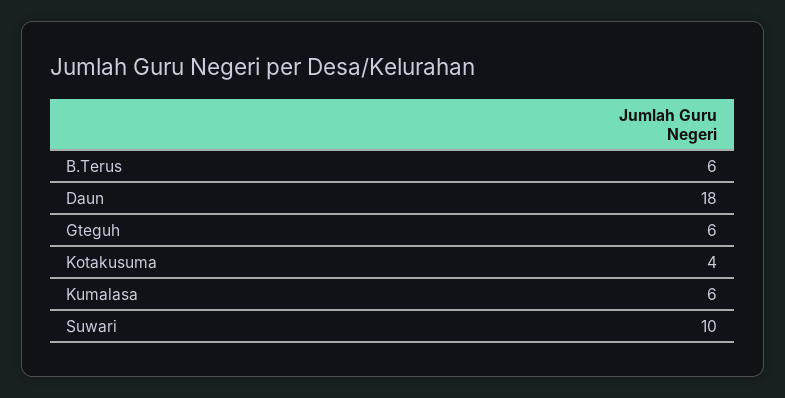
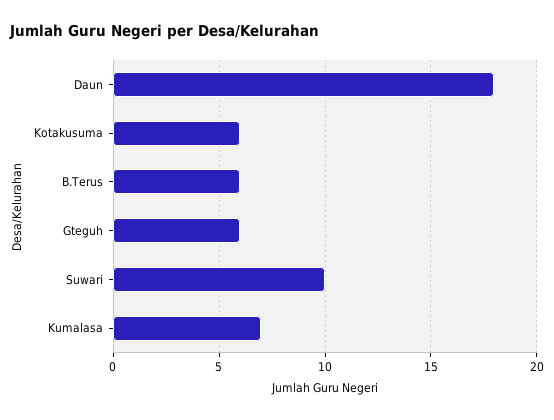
  {
    "B.Terus": 6,
    "Daun": 18,
    "Gteguh": 6,
-   "Kotakusuma": 4,
+   "Kotakusuma": 6,
-   "Kumalasa": 6,
+   "Kumalasa": 7,
    "Suwari": 10
  }

